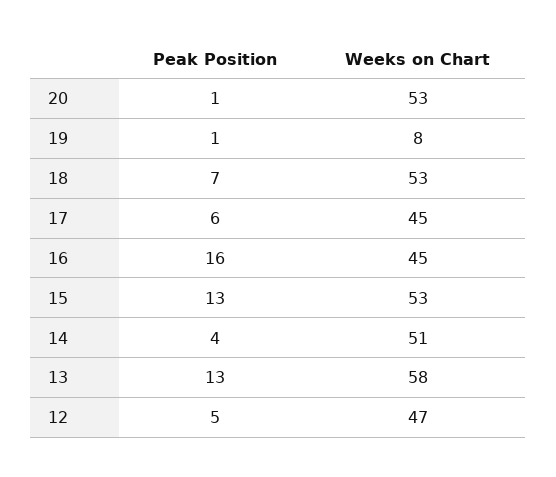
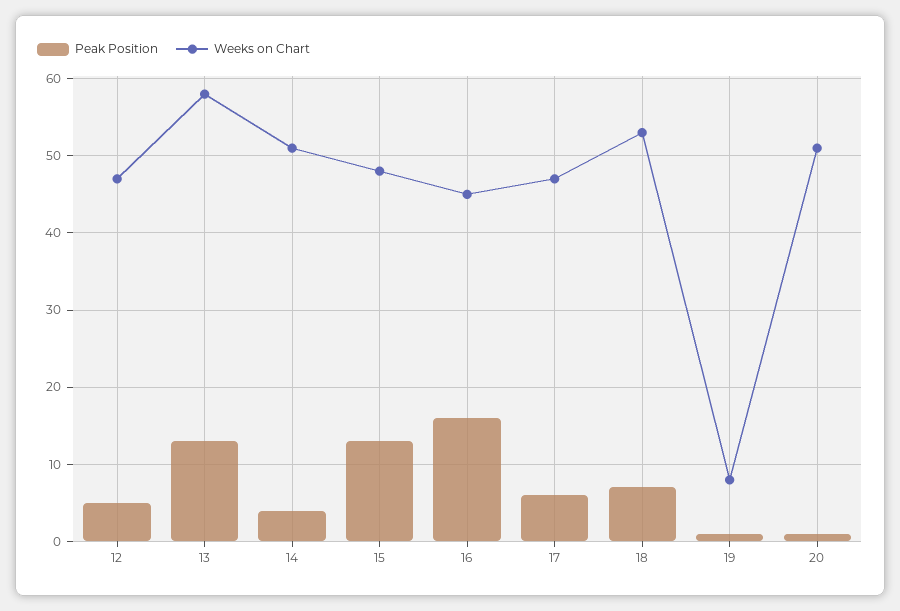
  {
    "Peak Position": {
      "20": 1,
      "19": 1,
      "18": 7,
      "17": 6,
      "16": 16,
      "15": 13,
      "14": 4,
      "13": 13,
      "12": 5
    },
    "Weeks on Chart": {
-     "20": 53,
+     "20": 51,
      "19": 8,
      "18": 53,
-     "17": 45,
+     "17": 47,
      "16": 45,
-     "15": 53,
+     "15": 48,
      "14": 51,
      "13": 58,
      "12": 47
    }
  }

